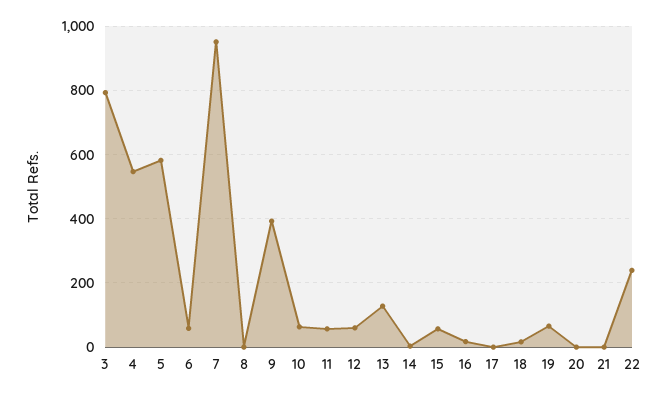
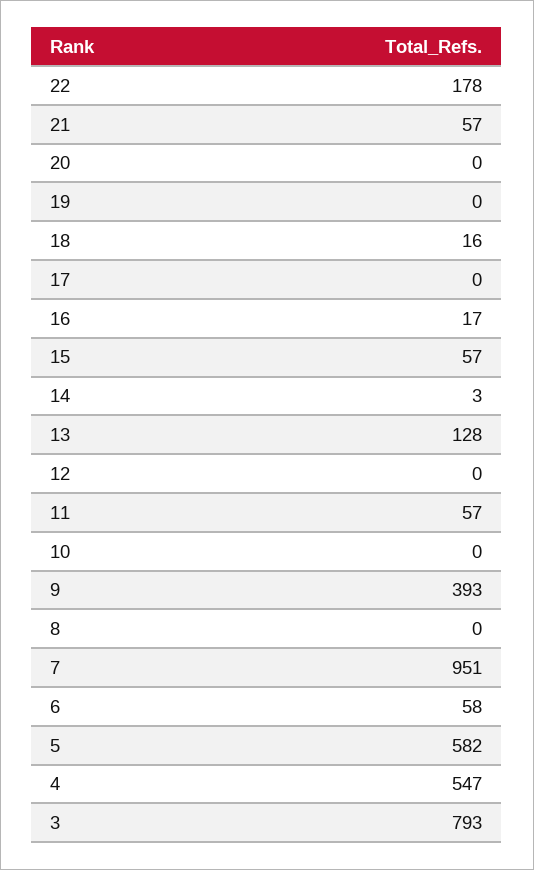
  {
    "3": 793,
    "4": 547,
    "5": 582,
    "6": 58,
    "7": 951,
    "8": 0,
    "9": 393,
-   "10": 60,
+   "10": 0,
    "11": 57,
-   "12": 60,
+   "12": 0,
    "13": 128,
    "14": 3,
    "15": 57,
    "16": 17,
    "17": 0,
    "18": 16,
-   "19": 60,
+   "19": 0,
    "20": 0,
-   "21": 0,
+   "21": 57,
-   "22": 240
+   "22": 178
  }

